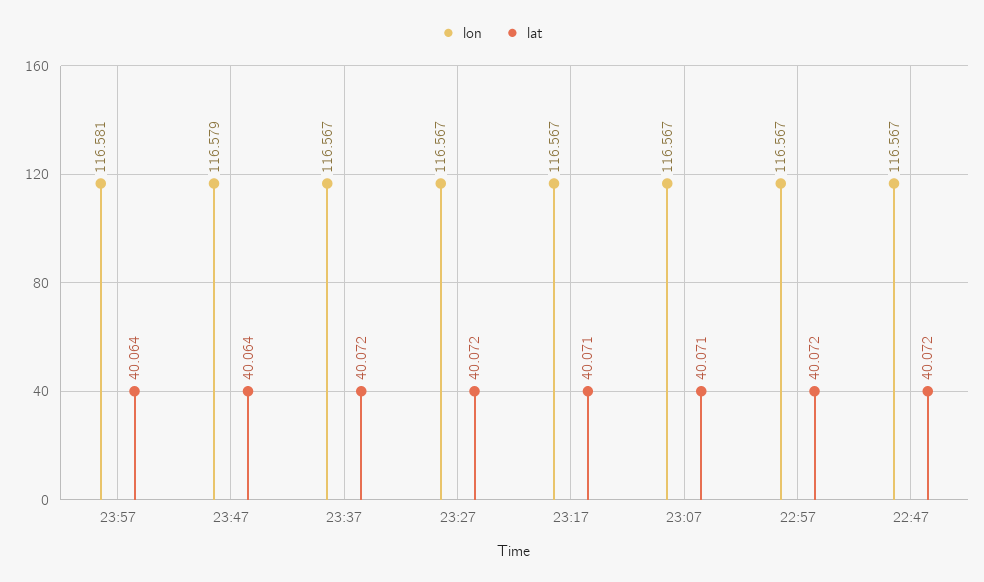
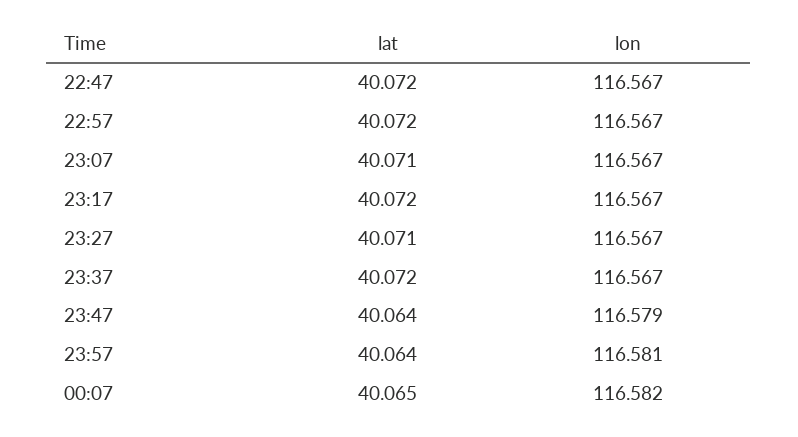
  {
    "lon": {
      "23:57": 116.581,
      "23:47": 116.579,
      "23:37": 116.567,
      "23:27": 116.567,
      "23:17": 116.567,
      "23:07": 116.567,
      "22:57": 116.567,
-     "22:47": 116.567
+     "22:47": 116.567,
+     "00:07": 116.582
    },
    "lat": {
      "23:57": 40.064,
      "23:47": 40.064,
      "23:37": 40.072,
-     "23:27": 40.072,
+     "23:27": 40.071,
-     "23:17": 40.071,
+     "23:17": 40.072,
      "23:07": 40.071,
      "22:57": 40.072,
-     "22:47": 40.072
+     "22:47": 40.072,
+     "00:07": 40.065
    }
  }

